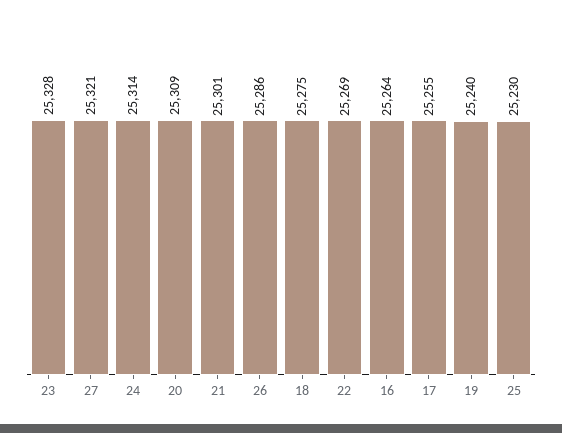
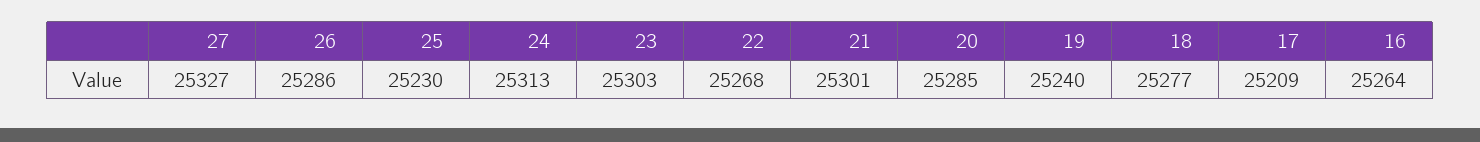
  {
-   "23": 25328,
+   "23": 25303,
-   "27": 25321,
+   "27": 25327,
-   "24": 25314,
+   "24": 25313,
-   "20": 25309,
+   "20": 25285,
    "21": 25301,
    "26": 25286,
-   "18": 25275,
+   "18": 25277,
-   "22": 25269,
+   "22": 25268,
    "16": 25264,
-   "17": 25255,
+   "17": 25209,
    "19": 25240,
    "25": 25230
  }

